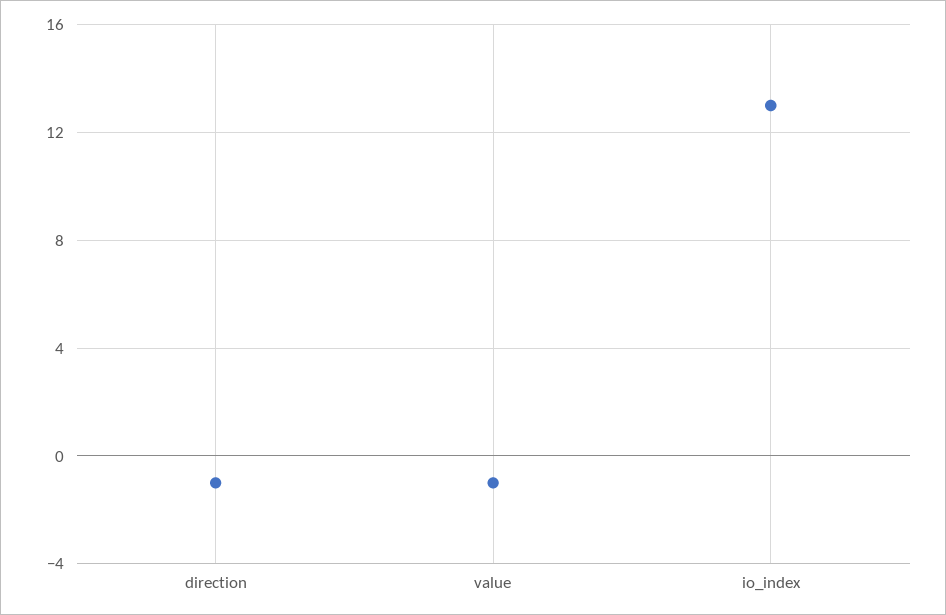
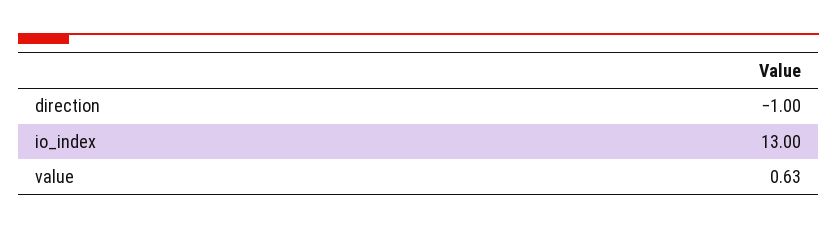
  {
    "direction": -1,
-   "value": -1,
+   "value": 0.63,
    "io_index": 13
  }

